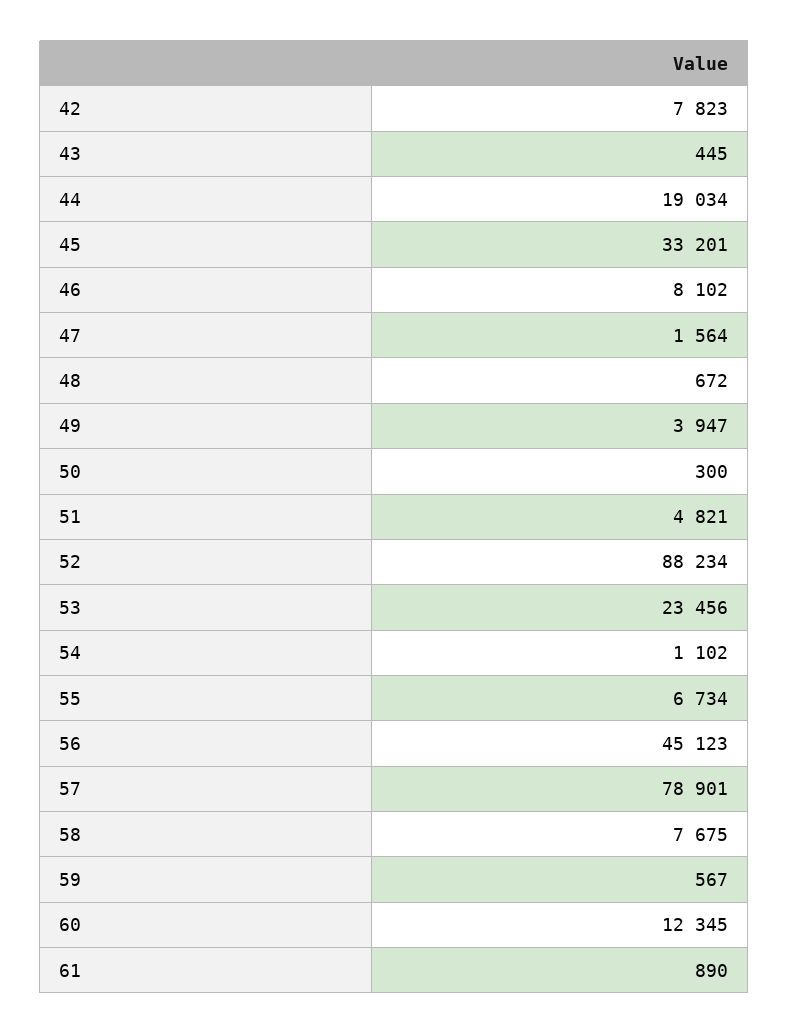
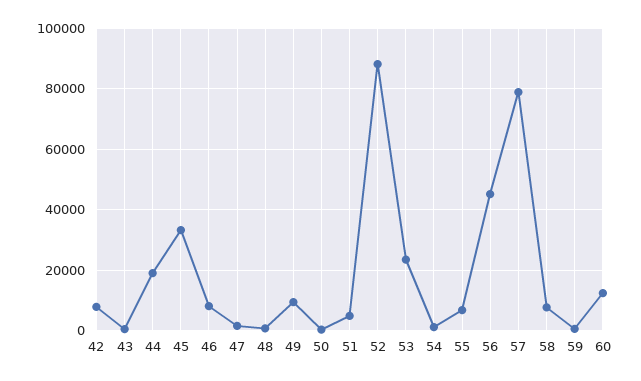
  {
    "42": 7823,
    "43": 445,
    "44": 19034,
    "45": 33201,
    "46": 8102,
    "47": 1564,
    "48": 672,
-   "49": 3947,
+   "49": 10000,
    "50": 300,
    "51": 4821,
    "52": 88234,
    "53": 23456,
    "54": 1102,
    "55": 6734,
    "56": 45123,
    "57": 78901,
    "58": 7675,
    "59": 567,
-   "60": 12345,
+   "60": 12345
-   "61": 890
  }

